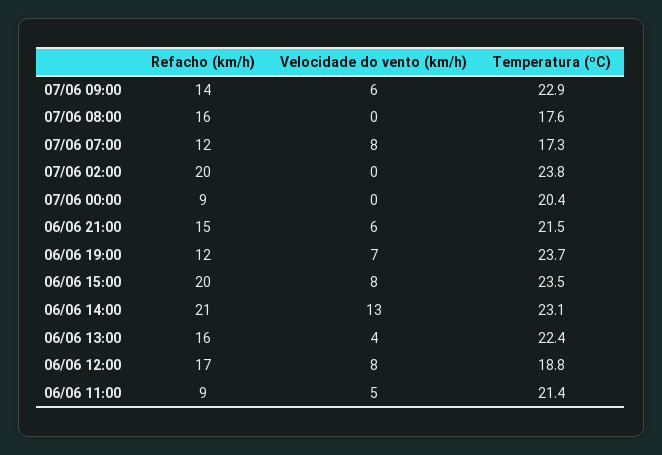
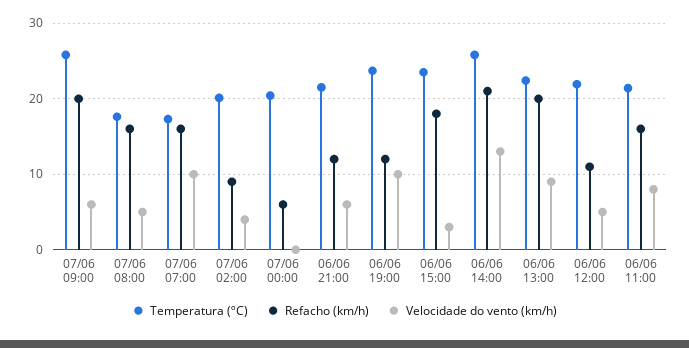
  {
    "Refacho (km/h)": {
-     "07/06 09:00": 14,
+     "07/06 09:00": 20,
      "07/06 08:00": 16,
-     "07/06 07:00": 12,
+     "07/06 07:00": 16,
-     "07/06 02:00": 20,
+     "07/06 02:00": 9,
-     "07/06 00:00": 9,
+     "07/06 00:00": 6,
-     "06/06 21:00": 15,
+     "06/06 21:00": 12,
      "06/06 19:00": 12,
-     "06/06 15:00": 20,
+     "06/06 15:00": 18,
      "06/06 14:00": 21,
-     "06/06 13:00": 16,
+     "06/06 13:00": 20,
-     "06/06 12:00": 17,
+     "06/06 12:00": 11,
-     "06/06 11:00": 9
+     "06/06 11:00": 16
    },
    "Velocidade do vento (km/h)": {
      "07/06 09:00": 6,
-     "07/06 08:00": 0,
+     "07/06 08:00": 5,
-     "07/06 07:00": 8,
+     "07/06 07:00": 10,
-     "07/06 02:00": 0,
+     "07/06 02:00": 4,
      "07/06 00:00": 0,
      "06/06 21:00": 6,
-     "06/06 19:00": 7,
+     "06/06 19:00": 10,
-     "06/06 15:00": 8,
+     "06/06 15:00": 3,
      "06/06 14:00": 13,
-     "06/06 13:00": 4,
+     "06/06 13:00": 9,
-     "06/06 12:00": 8,
+     "06/06 12:00": 5,
-     "06/06 11:00": 5
+     "06/06 11:00": 8
    },
    "Temperatura (ºC)": {
-     "07/06 09:00": 22.9,
+     "07/06 09:00": 26,
      "07/06 08:00": 17.6,
      "07/06 07:00": 17.3,
-     "07/06 02:00": 23.8,
+     "07/06 02:00": 20,
      "07/06 00:00": 20.4,
      "06/06 21:00": 21.5,
      "06/06 19:00": 23.7,
      "06/06 15:00": 23.5,
-     "06/06 14:00": 23.1,
+     "06/06 14:00": 26,
      "06/06 13:00": 22.4,
-     "06/06 12:00": 18.8,
+     "06/06 12:00": 22,
      "06/06 11:00": 21.4
    }
  }

